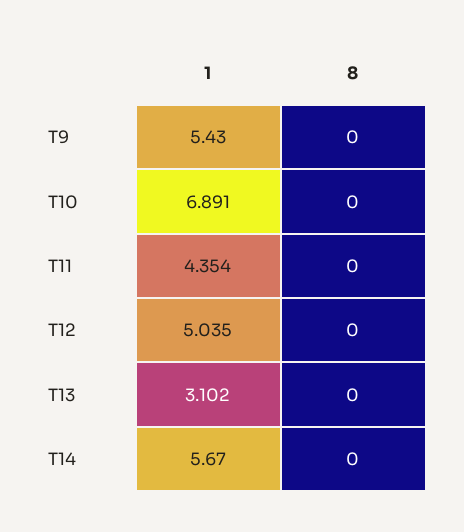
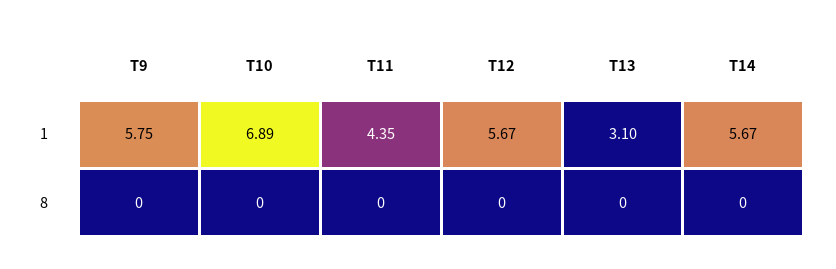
  {
    "1": {
-     "T9": 5.43,
+     "T9": 5.75,
      "T10": 6.891,
      "T11": 4.354,
-     "T12": 5.035,
+     "T12": 5.67,
      "T13": 3.102,
      "T14": 5.67
    },
    "8": {
      "T9": 0,
      "T10": 0,
      "T11": 0,
      "T12": 0,
      "T13": 0,
      "T14": 0
    }
  }

